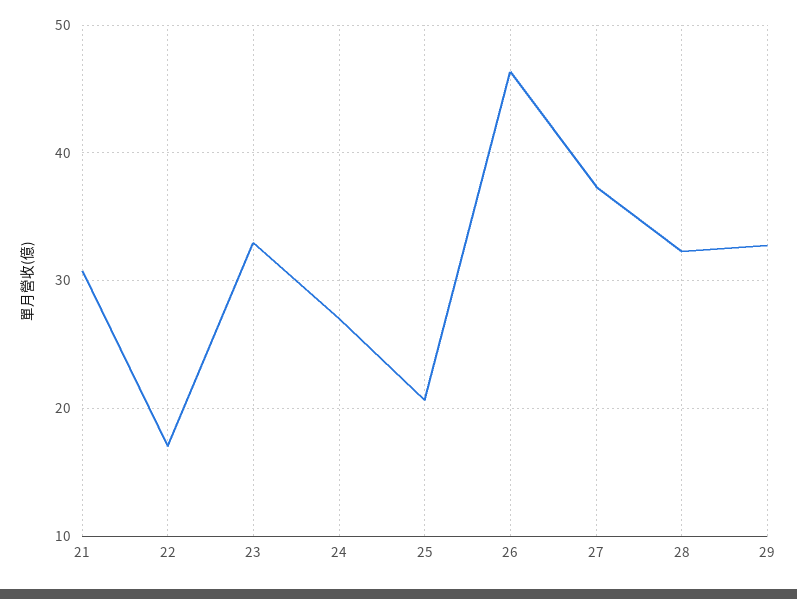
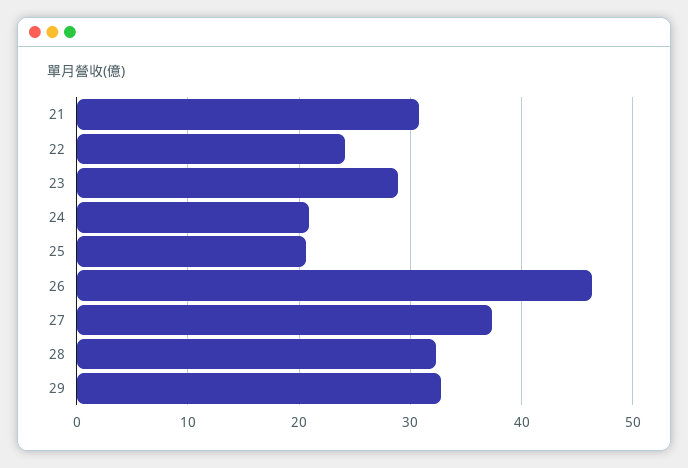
  {
    "21": 31,
-   "22": 17,
+   "22": 24,
-   "23": 33,
+   "23": 29,
-   "24": 27,
+   "24": 21,
    "25": 21,
    "26": 46,
    "27": 37,
    "28": 32,
    "29": 33
  }

